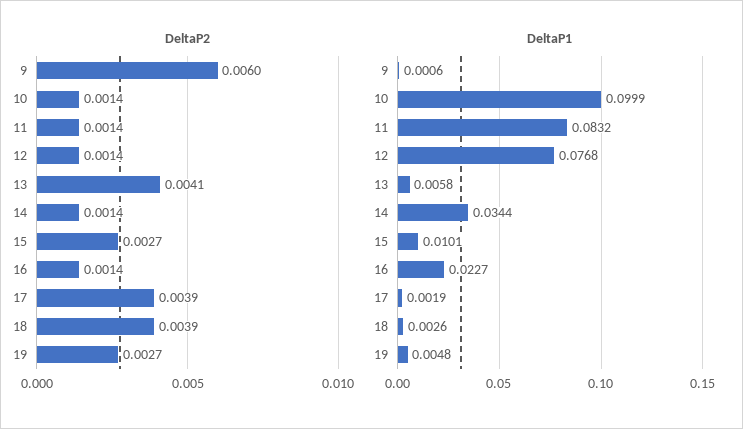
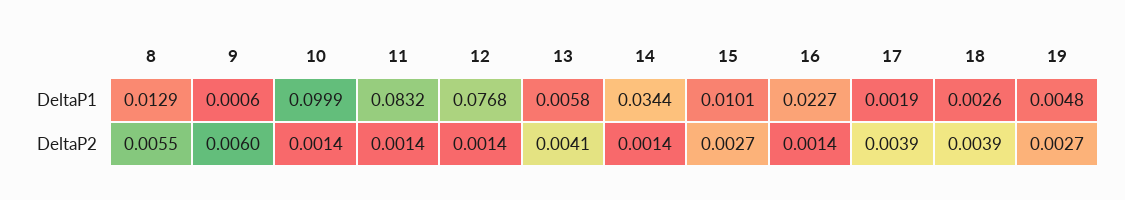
  {
    "DeltaP2": {
      "9": 0.006,
      "10": 0.0014,
      "11": 0.0014,
      "12": 0.0014,
      "13": 0.0041,
      "14": 0.0014,
      "15": 0.0027,
      "16": 0.0014,
      "17": 0.0039,
      "18": 0.0039,
-     "19": 0.0027
+     "19": 0.0027,
+     "8": 0.0055
    },
    "DeltaP1": {
      "9": 0.0006,
      "10": 0.0999,
      "11": 0.0832,
      "12": 0.0768,
      "13": 0.0058,
      "14": 0.0344,
      "15": 0.0101,
      "16": 0.0227,
      "17": 0.0019,
      "18": 0.0026,
-     "19": 0.0048
+     "19": 0.0048,
+     "8": 0.0129
    }
  }

